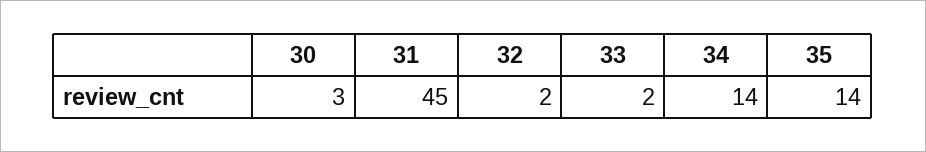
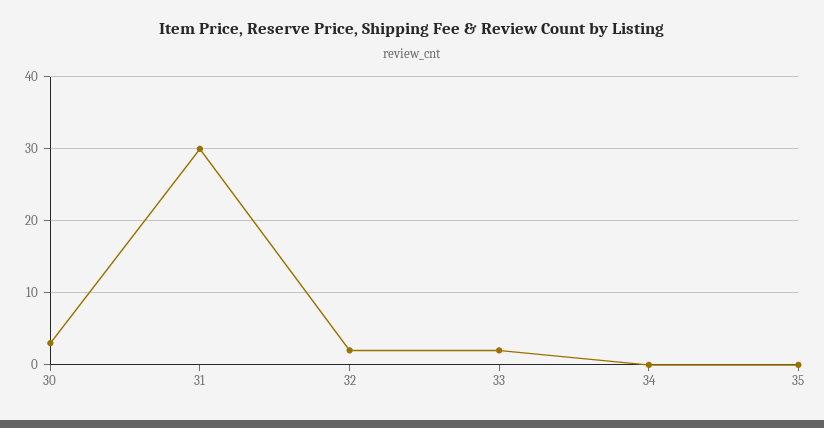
  {
    "30": 3,
-   "31": 45,
+   "31": 30,
    "32": 2,
    "33": 2,
-   "34": 14,
+   "34": 0,
-   "35": 14
+   "35": 0
  }

